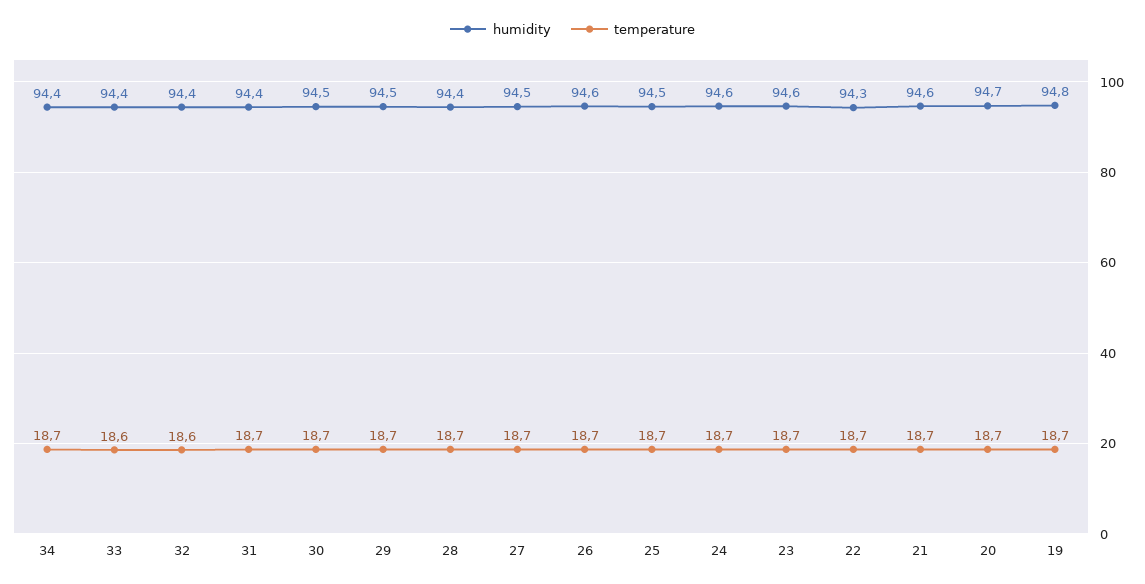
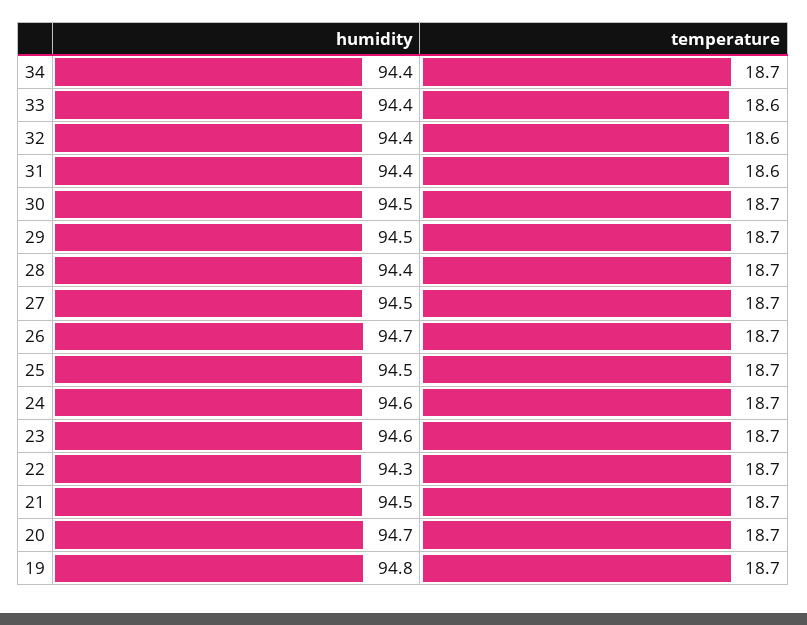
  {
    "humidity": {
      "34": 94.4,
      "33": 94.4,
      "32": 94.4,
      "31": 94.4,
      "30": 94.5,
      "29": 94.5,
      "28": 94.4,
      "27": 94.5,
-     "26": 94.6,
+     "26": 94.7,
      "25": 94.5,
      "24": 94.6,
      "23": 94.6,
      "22": 94.3,
-     "21": 94.6,
+     "21": 94.5,
      "20": 94.7,
      "19": 94.8
    },
    "temperature": {
      "34": 18.7,
      "33": 18.6,
      "32": 18.6,
-     "31": 18.7,
+     "31": 18.6,
      "30": 18.7,
      "29": 18.7,
      "28": 18.7,
      "27": 18.7,
      "26": 18.7,
      "25": 18.7,
      "24": 18.7,
      "23": 18.7,
      "22": 18.7,
      "21": 18.7,
      "20": 18.7,
      "19": 18.7
    }
  }

